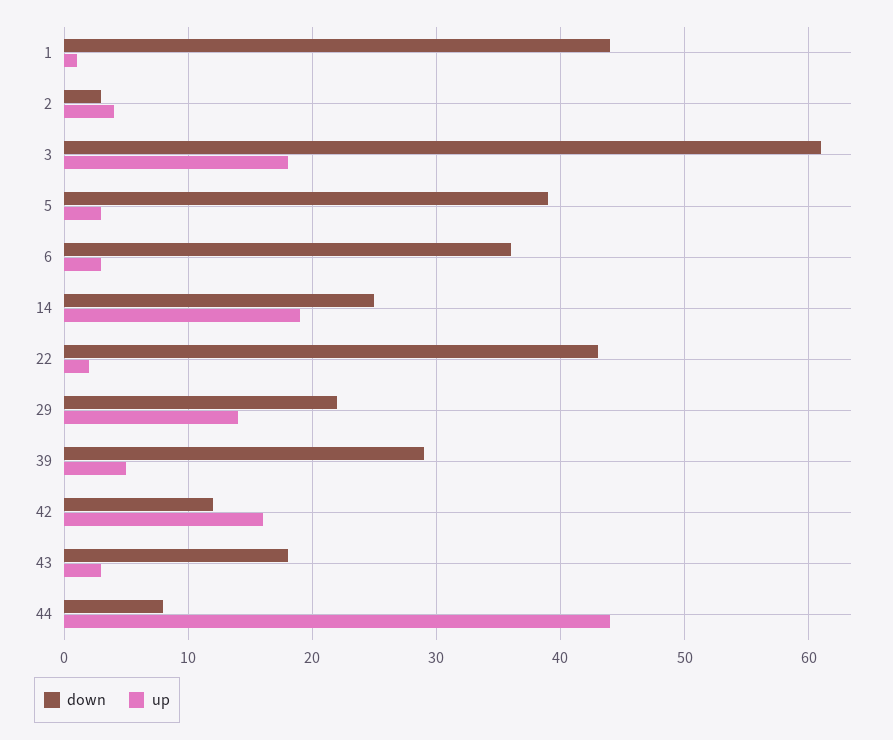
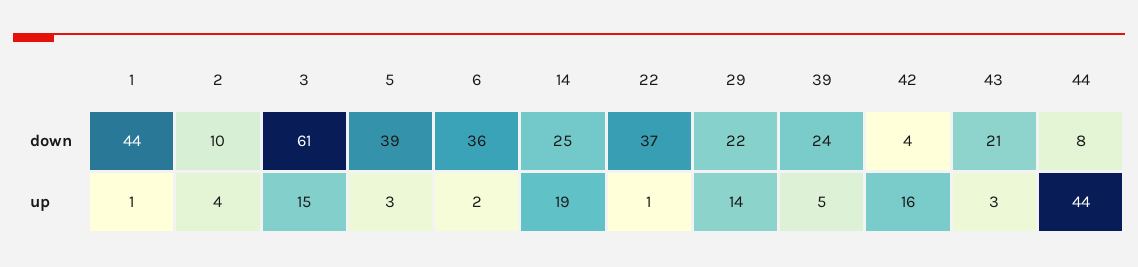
  {
    "down": {
      "1": 44,
-     "2": 3,
+     "2": 10,
      "3": 61,
      "5": 39,
      "6": 36,
      "14": 25,
-     "22": 43,
+     "22": 37,
      "29": 22,
-     "39": 29,
+     "39": 24,
-     "42": 12,
+     "42": 4,
-     "43": 18,
+     "43": 21,
      "44": 8
    },
    "up": {
      "1": 1,
      "2": 4,
-     "3": 18,
+     "3": 15,
      "5": 3,
-     "6": 3,
+     "6": 2,
      "14": 19,
-     "22": 2,
+     "22": 1,
      "29": 14,
      "39": 5,
      "42": 16,
      "43": 3,
      "44": 44
    }
  }

